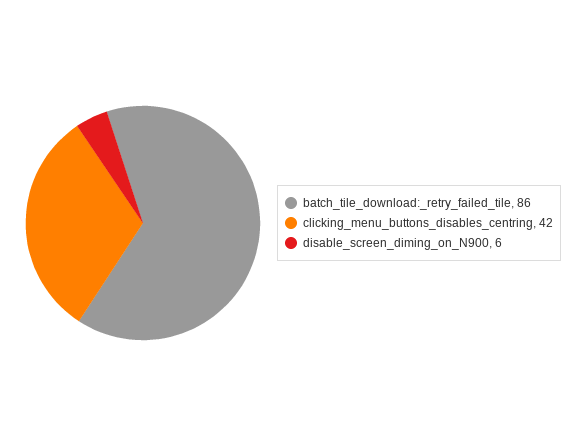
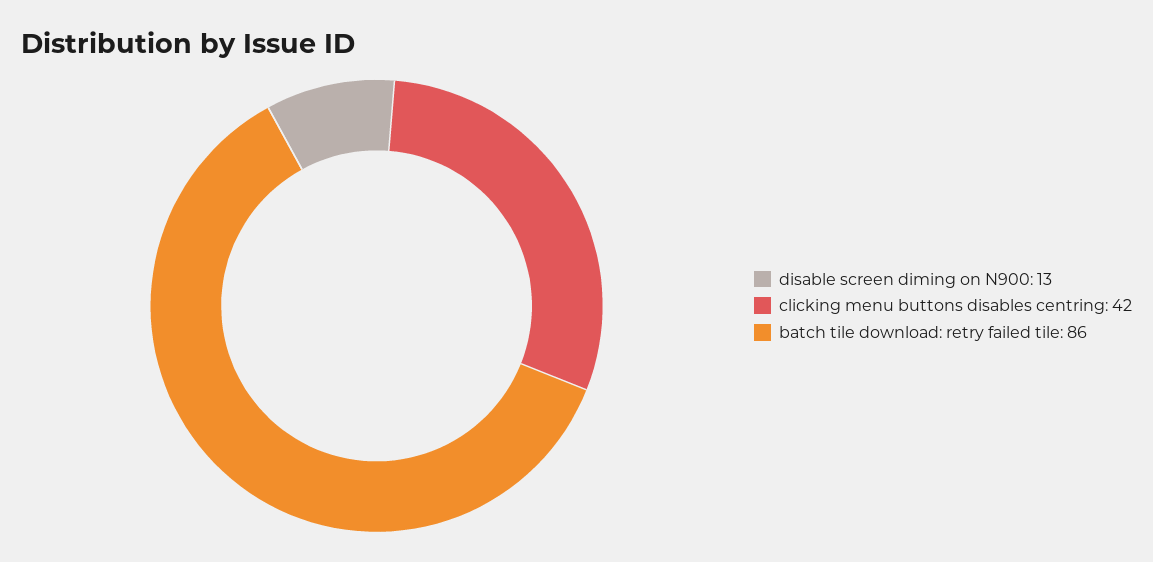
  {
    "batch_tile_download:_retry_failed_tile": 86,
    "clicking_menu_buttons_disables_centring": 42,
-   "disable_screen_diming_on_N900": 6
+   "disable_screen_diming_on_N900": 13
  }

